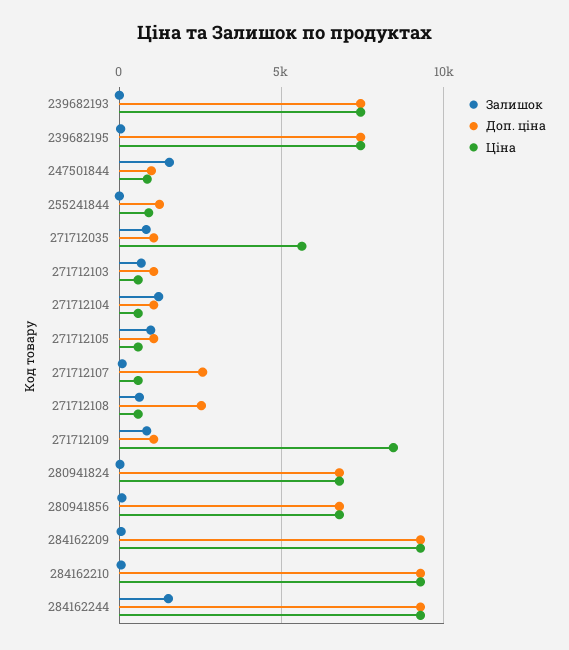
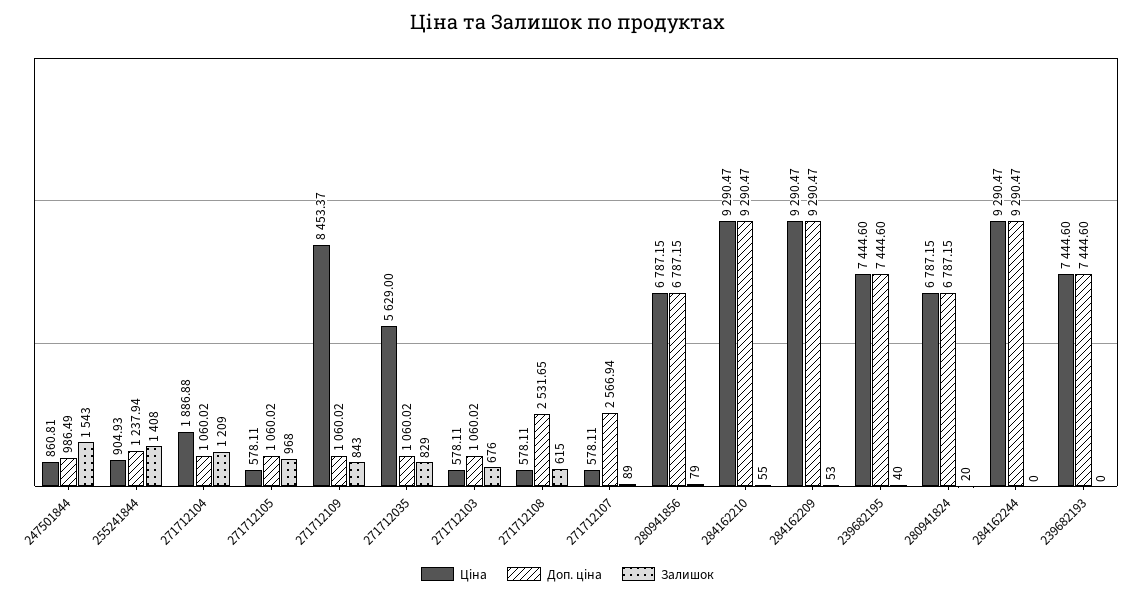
  {
    "Залишок": {
      "239682193": 0,
      "239682195": 40,
      "247501844": 1543,
-     "255241844": 0,
+     "255241844": 1408,
      "271712035": 829,
      "271712103": 676,
      "271712104": 1209,
      "271712105": 968,
      "271712107": 89,
      "271712108": 615,
      "271712109": 843,
      "280941824": 20,
      "280941856": 79,
      "284162209": 53,
      "284162210": 55,
-     "284162244": 1500
+     "284162244": 0
    },
    "Доп. ціна": {
      "239682193": 7444.6,
      "239682195": 7444.6,
      "247501844": 986.49,
      "255241844": 1237.94,
      "271712035": 1060.02,
      "271712103": 1060.02,
      "271712104": 1060.02,
      "271712105": 1060.02,
      "271712107": 2566.94,
      "271712108": 2531.65,
      "271712109": 1060.02,
      "280941824": 6787.15,
      "280941856": 6787.15,
      "284162209": 9290.47,
      "284162210": 9290.47,
      "284162244": 9290.47
    },
    "Ціна": {
      "239682193": 7444.6,
      "239682195": 7444.6,
      "247501844": 860.81,
      "255241844": 904.93,
      "271712035": 5629,
      "271712103": 578.11,
-     "271712104": 500,
+     "271712104": 1886.88,
      "271712105": 578.11,
      "271712107": 578.11,
      "271712108": 578.11,
      "271712109": 8453.37,
      "280941824": 6787.15,
      "280941856": 6787.15,
      "284162209": 9290.47,
      "284162210": 9290.47,
      "284162244": 9290.47
    }
  }

